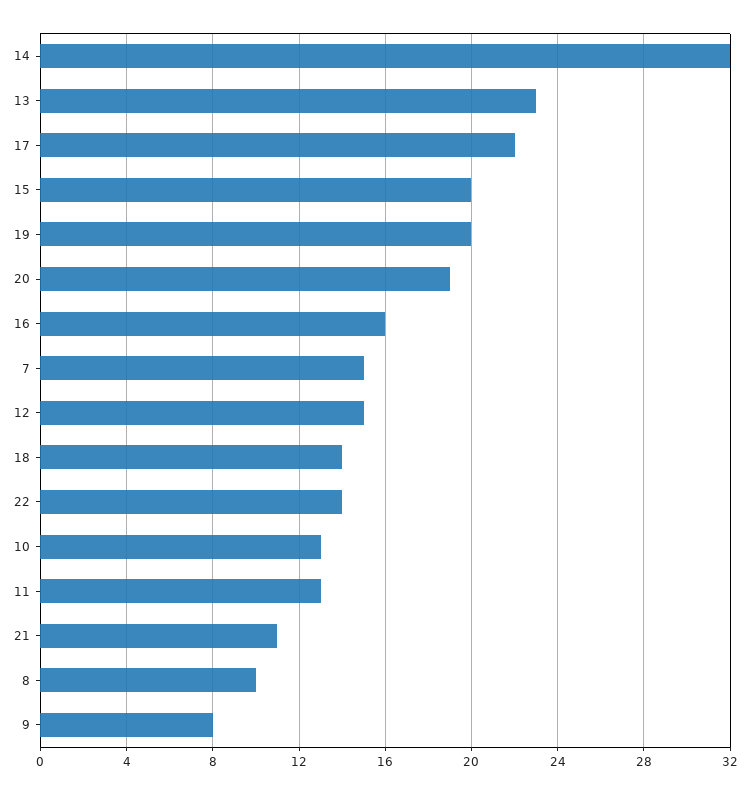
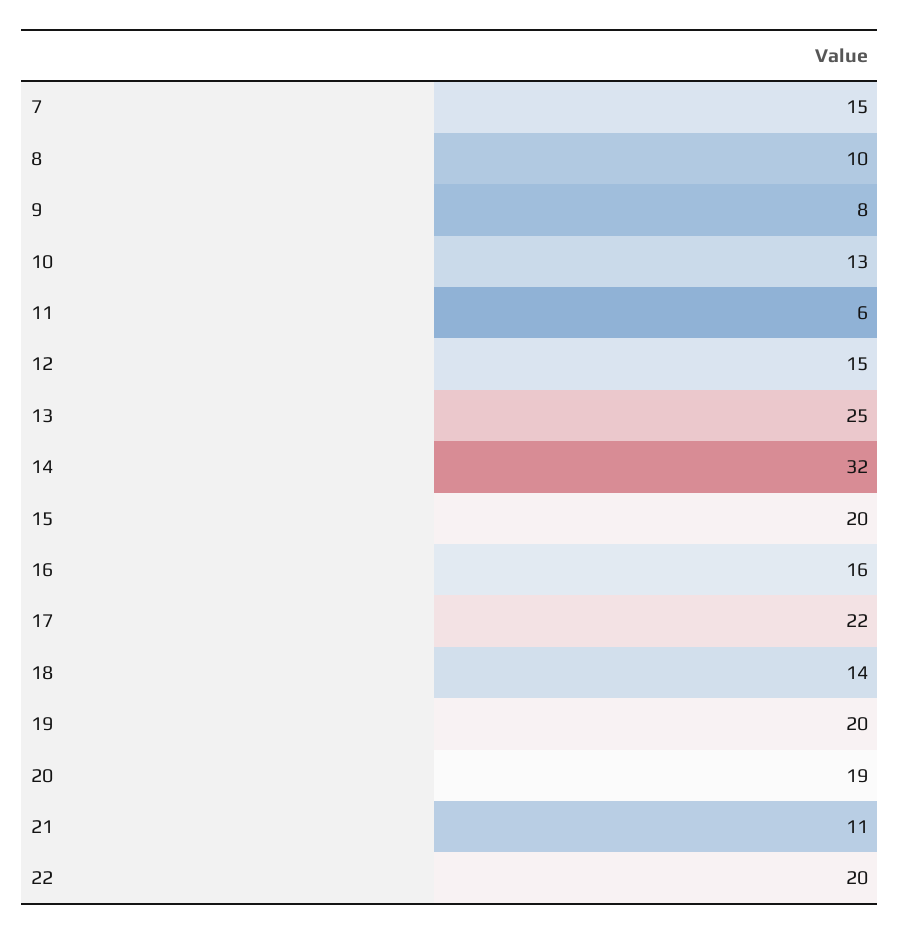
  {
    "14": 32,
-   "13": 23,
+   "13": 25,
    "17": 22,
    "15": 20,
    "19": 20,
    "20": 19,
    "16": 16,
    "7": 15,
    "12": 15,
    "18": 14,
-   "22": 14,
+   "22": 20,
    "10": 13,
-   "11": 13,
+   "11": 6,
    "21": 11,
    "8": 10,
    "9": 8
  }

